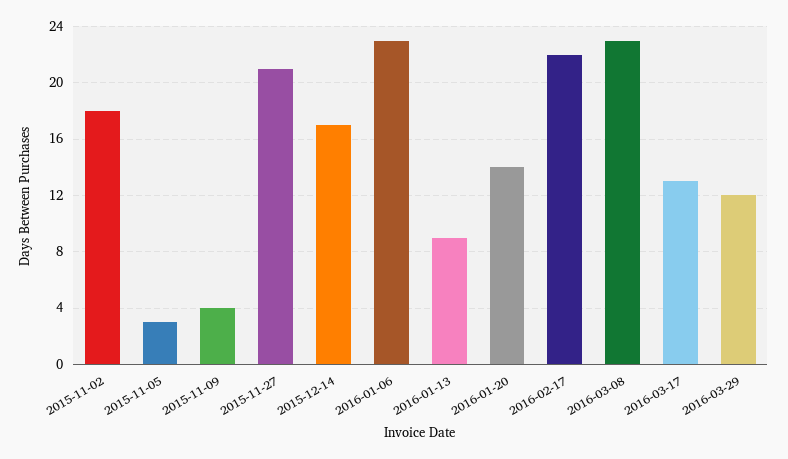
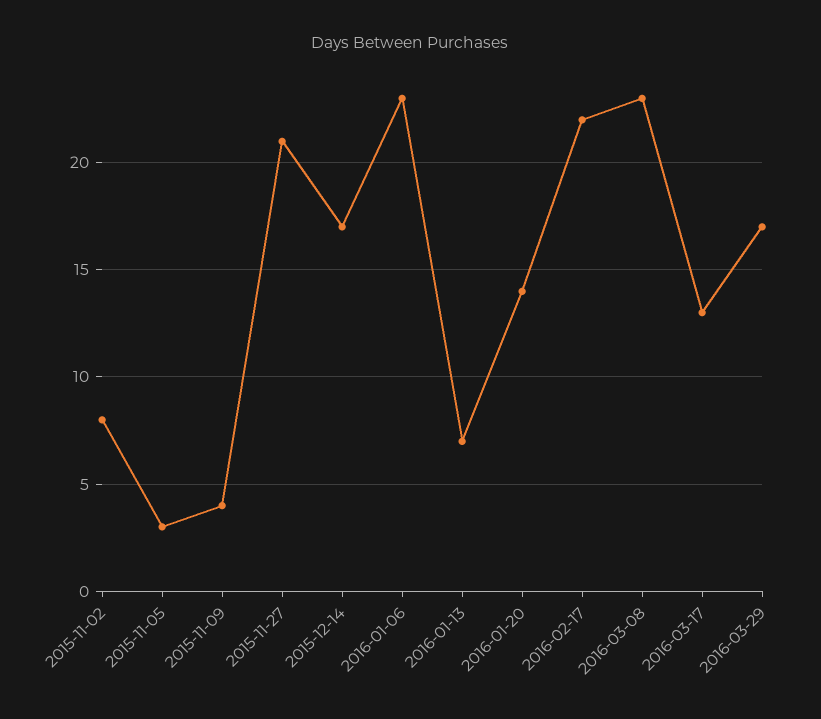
  {
-   "2015-11-02": 18,
+   "2015-11-02": 8,
    "2015-11-05": 3,
    "2015-11-09": 4,
    "2015-11-27": 21,
    "2015-12-14": 17,
    "2016-01-06": 23,
-   "2016-01-13": 9,
+   "2016-01-13": 7,
    "2016-01-20": 14,
    "2016-02-17": 22,
    "2016-03-08": 23,
    "2016-03-17": 13,
-   "2016-03-29": 12
+   "2016-03-29": 17
  }

